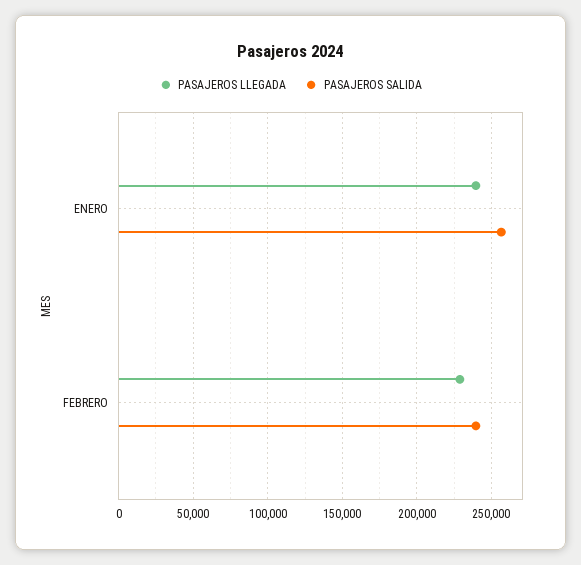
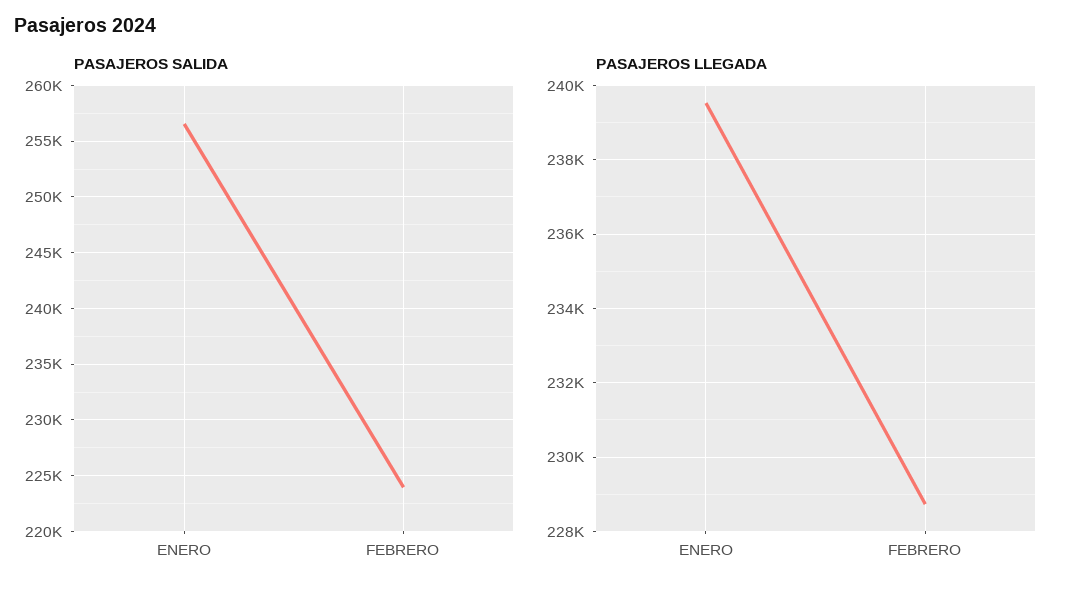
  {
    "PASAJEROS LLEGADA": {
      "ENERO": 239600,
      "FEBRERO": 228800
    },
    "PASAJEROS SALIDA": {
      "ENERO": 257000,
-     "FEBRERO": 240000
+     "FEBRERO": 224000
    }
  }

